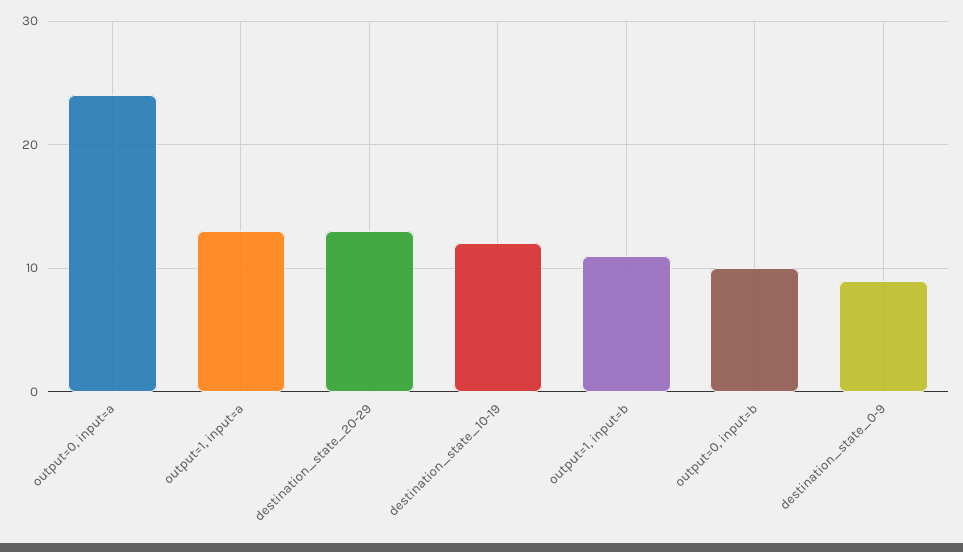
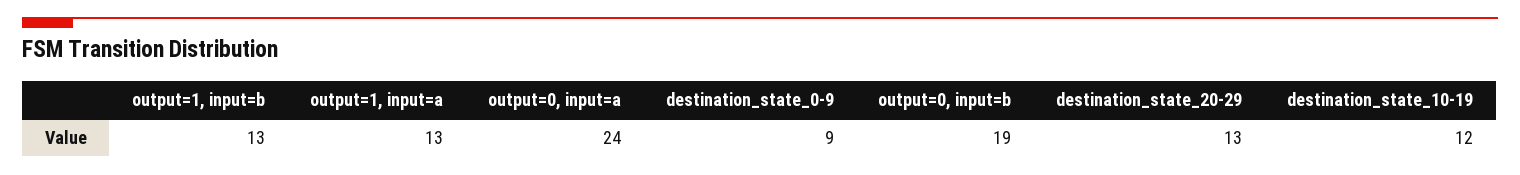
  {
    "output=0, input=a": 24,
    "output=1, input=a": 13,
    "destination_state_20-29": 13,
    "destination_state_10-19": 12,
-   "output=1, input=b": 11,
+   "output=1, input=b": 13,
-   "output=0, input=b": 10,
+   "output=0, input=b": 19,
    "destination_state_0-9": 9
  }

